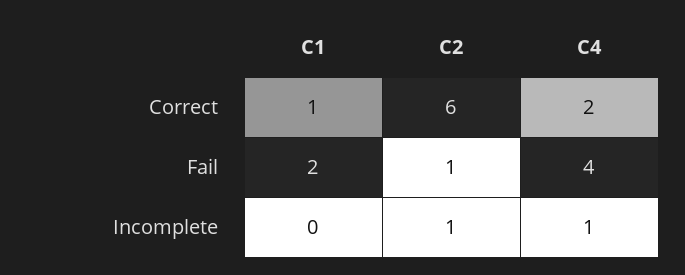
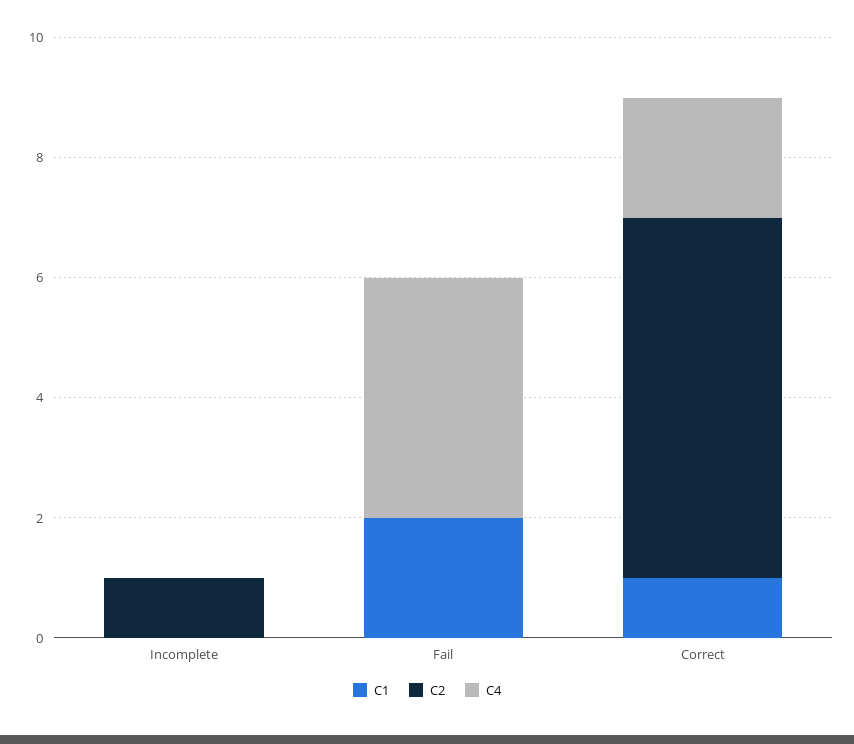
  {
    "C1": {
      "Correct": 1,
      "Fail": 2,
      "Incomplete": 0
    },
    "C2": {
      "Correct": 6,
-     "Fail": 1,
+     "Fail": 0,
      "Incomplete": 1
    },
    "C4": {
      "Correct": 2,
      "Fail": 4,
-     "Incomplete": 1
+     "Incomplete": 0
    }
  }

